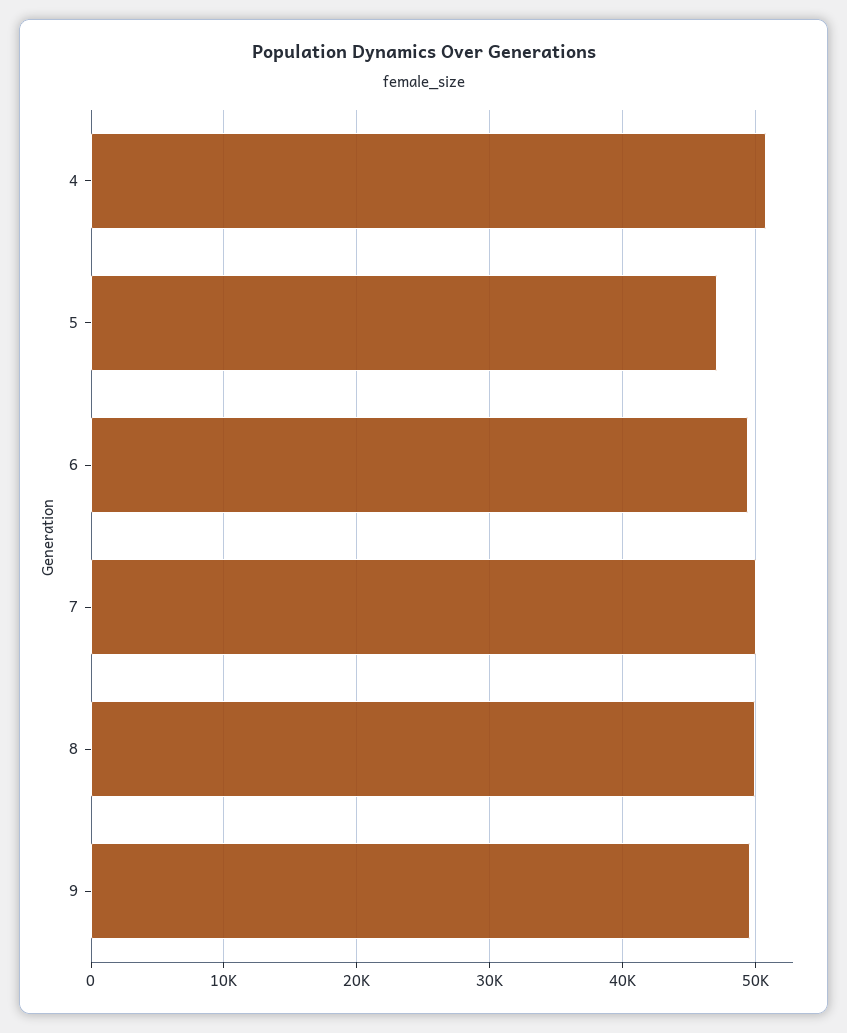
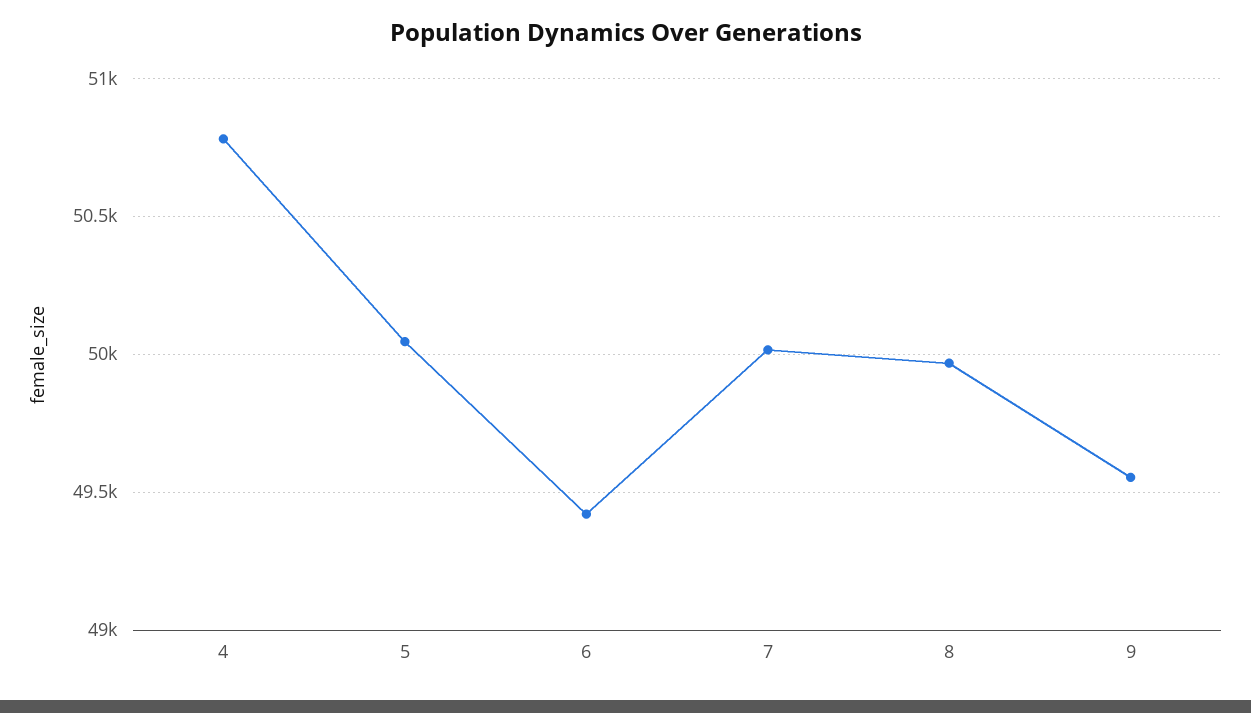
  {
    "4": 50800,
-   "5": 47000,
+   "5": 50050,
    "6": 49400,
    "7": 50000,
    "8": 49950,
    "9": 49550
  }

